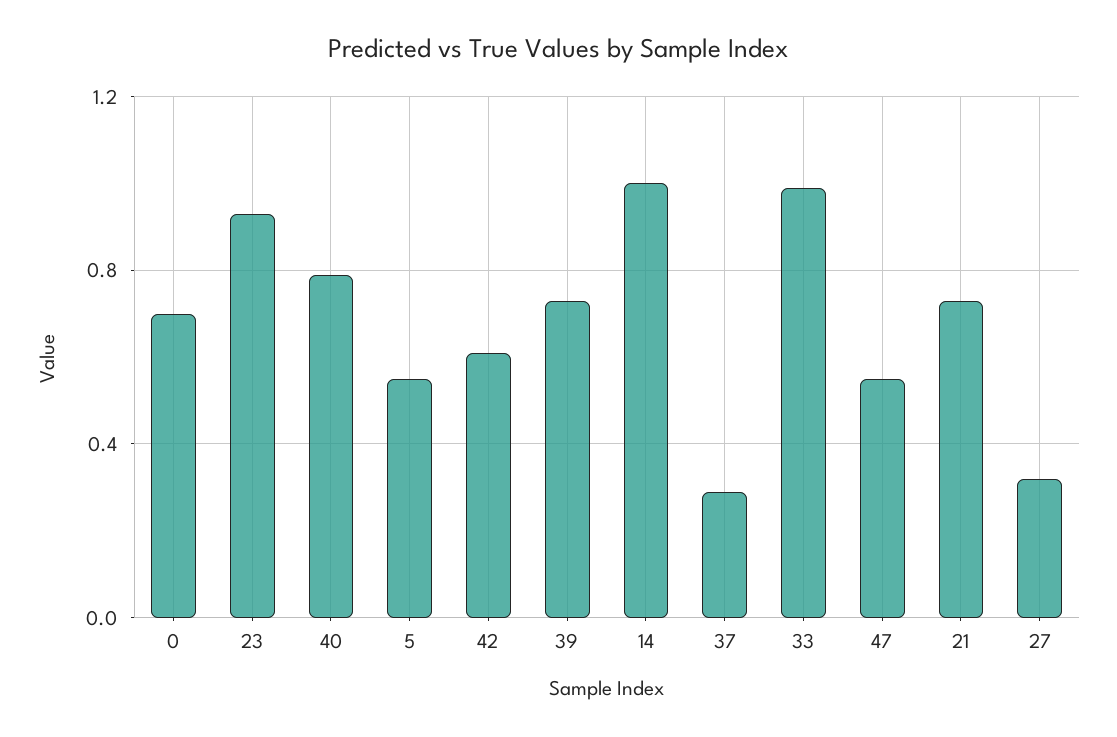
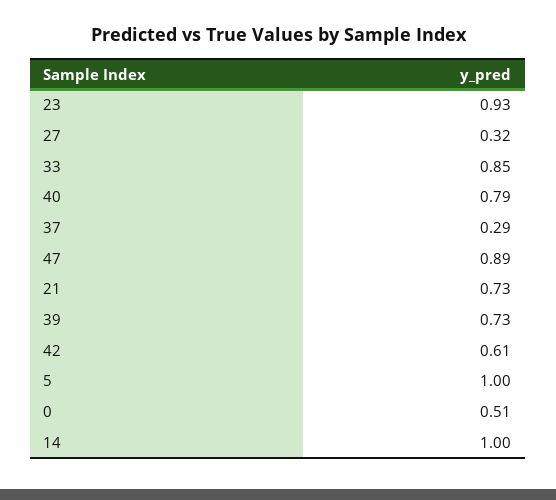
  {
-   "0": 0.7,
+   "0": 0.51,
    "23": 0.93,
    "40": 0.79,
-   "5": 0.55,
+   "5": 1,
    "42": 0.61,
    "39": 0.73,
    "14": 1,
    "37": 0.29,
-   "33": 1,
+   "33": 0.85,
-   "47": 0.55,
+   "47": 0.89,
    "21": 0.73,
    "27": 0.32
  }

